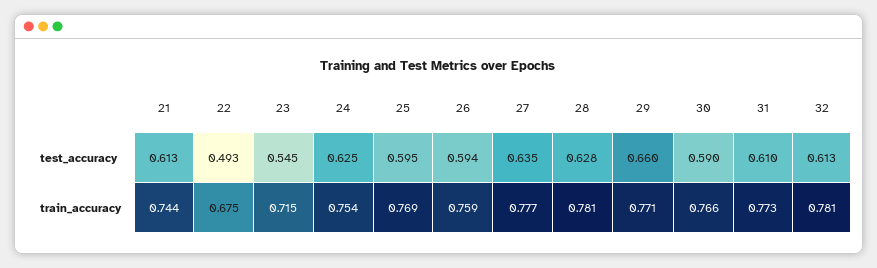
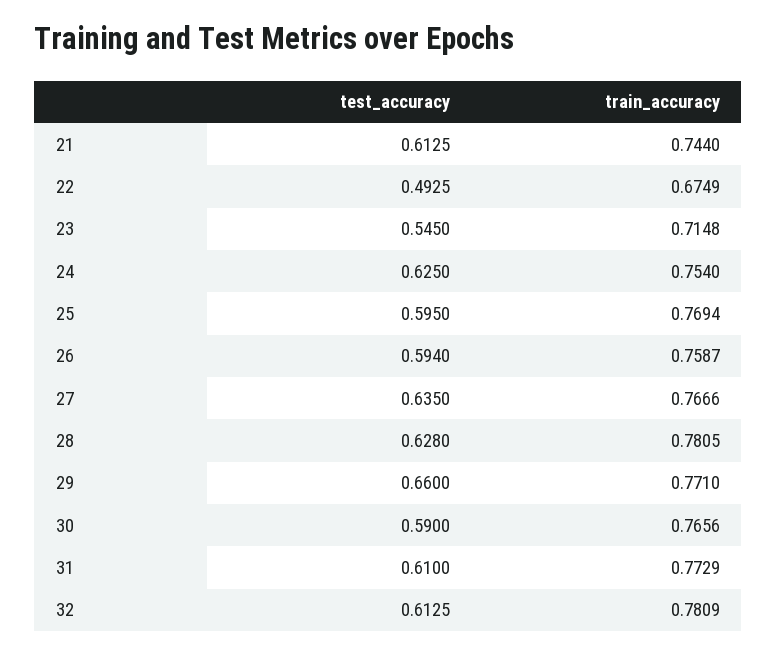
  {
    "21": {
      "test_accuracy": 0.6125,
      "train_accuracy": 0.744
    },
    "22": {
      "test_accuracy": 0.4925,
      "train_accuracy": 0.6749
    },
    "23": {
      "test_accuracy": 0.545,
      "train_accuracy": 0.7148
    },
    "24": {
      "test_accuracy": 0.625,
      "train_accuracy": 0.754
    },
    "25": {
      "test_accuracy": 0.595,
      "train_accuracy": 0.7694
    },
    "26": {
      "test_accuracy": 0.594,
      "train_accuracy": 0.7587
    },
    "27": {
      "test_accuracy": 0.635,
-     "train_accuracy": 0.777
+     "train_accuracy": 0.7666
    },
    "28": {
      "test_accuracy": 0.628,
      "train_accuracy": 0.7805
    },
    "29": {
      "test_accuracy": 0.66,
      "train_accuracy": 0.771
    },
    "30": {
      "test_accuracy": 0.59,
      "train_accuracy": 0.7656
    },
    "31": {
      "test_accuracy": 0.61,
      "train_accuracy": 0.7729
    },
    "32": {
      "test_accuracy": 0.6125,
      "train_accuracy": 0.7809
    }
  }

